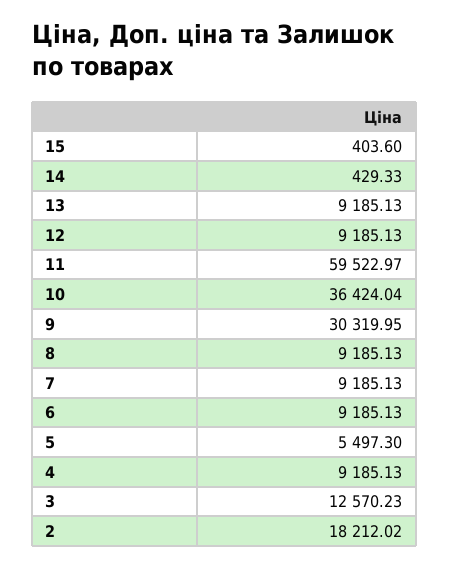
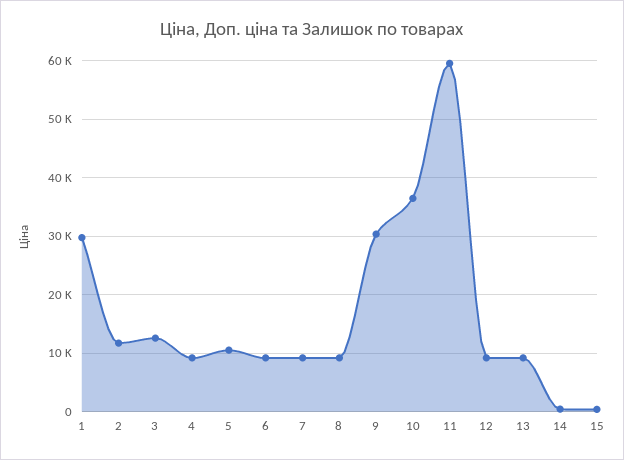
  {
    "15": 403.6,
    "14": 429.33,
    "13": 9185.13,
    "12": 9185.13,
    "11": 59522.97,
    "10": 36424.04,
    "9": 30319.95,
    "8": 9185.13,
    "7": 9185.13,
    "6": 9185.13,
-   "5": 5497.3,
+   "5": 10000,
    "4": 9185.13,
    "3": 12570.23,
-   "2": 18212.02
+   "2": 12000,
+   "1": 30000
  }

